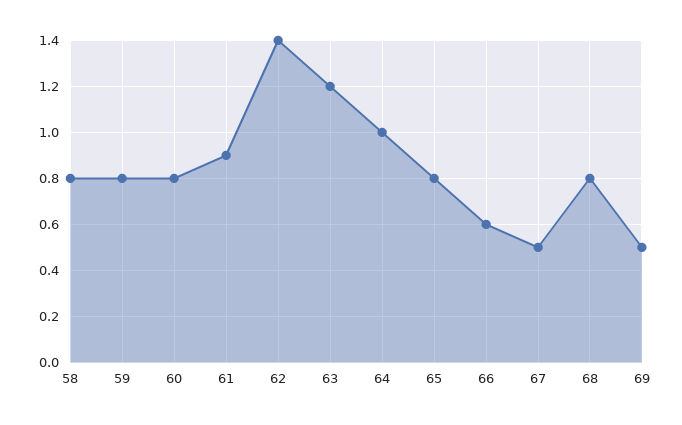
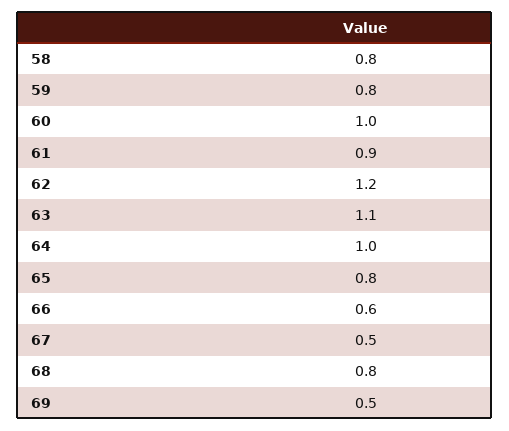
  {
    "58": 0.8,
    "59": 0.8,
-   "60": 0.8,
+   "60": 1,
    "61": 0.9,
-   "62": 1.4,
+   "62": 1.2,
-   "63": 1.2,
+   "63": 1.1,
    "64": 1,
    "65": 0.8,
    "66": 0.6,
    "67": 0.5,
    "68": 0.8,
    "69": 0.5
  }

